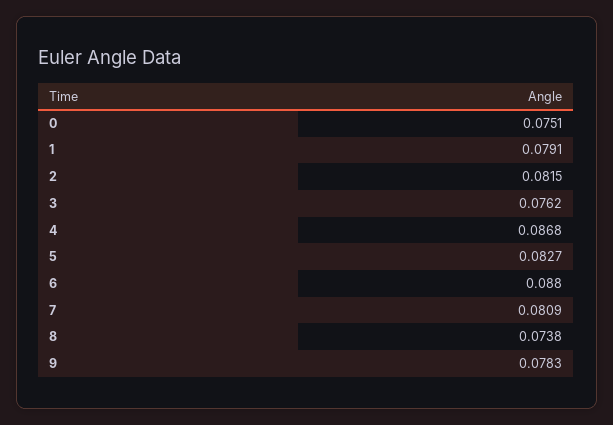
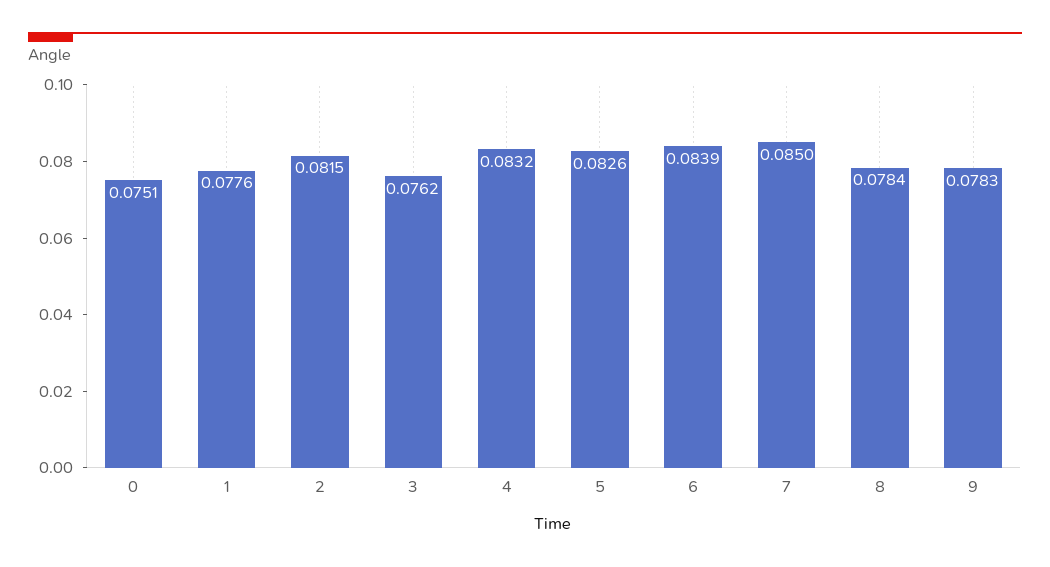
  {
    "0": 0.0751,
-   "1": 0.0791,
+   "1": 0.0776,
    "2": 0.0815,
    "3": 0.0762,
-   "4": 0.0868,
+   "4": 0.0832,
-   "5": 0.0827,
+   "5": 0.0826,
-   "6": 0.088,
+   "6": 0.0839,
-   "7": 0.0809,
+   "7": 0.085,
-   "8": 0.0738,
+   "8": 0.0784,
    "9": 0.0783
  }

